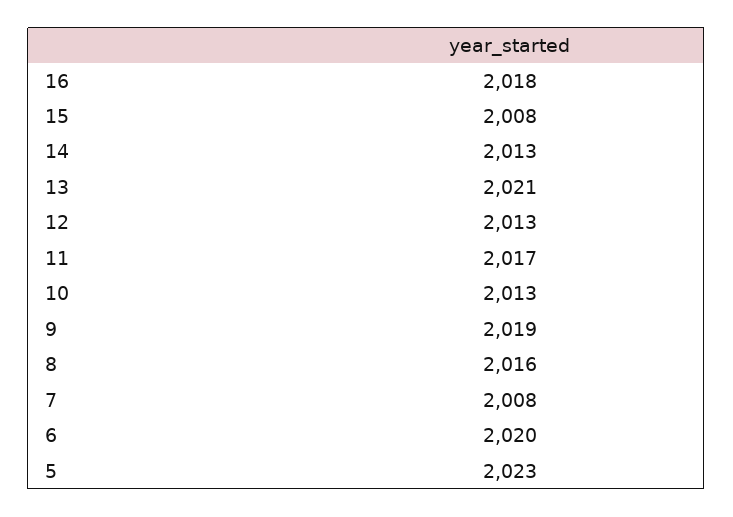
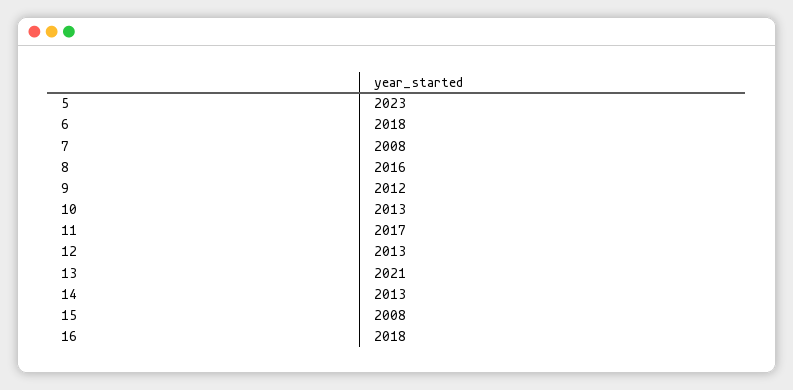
  {
    "16": 2018,
    "15": 2008,
    "14": 2013,
    "13": 2021,
    "12": 2013,
    "11": 2017,
    "10": 2013,
-   "9": 2019,
+   "9": 2012,
    "8": 2016,
    "7": 2008,
-   "6": 2020,
+   "6": 2018,
    "5": 2023
  }

